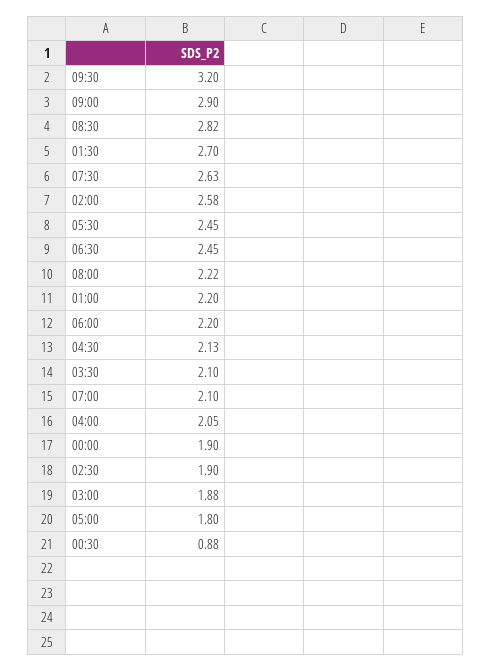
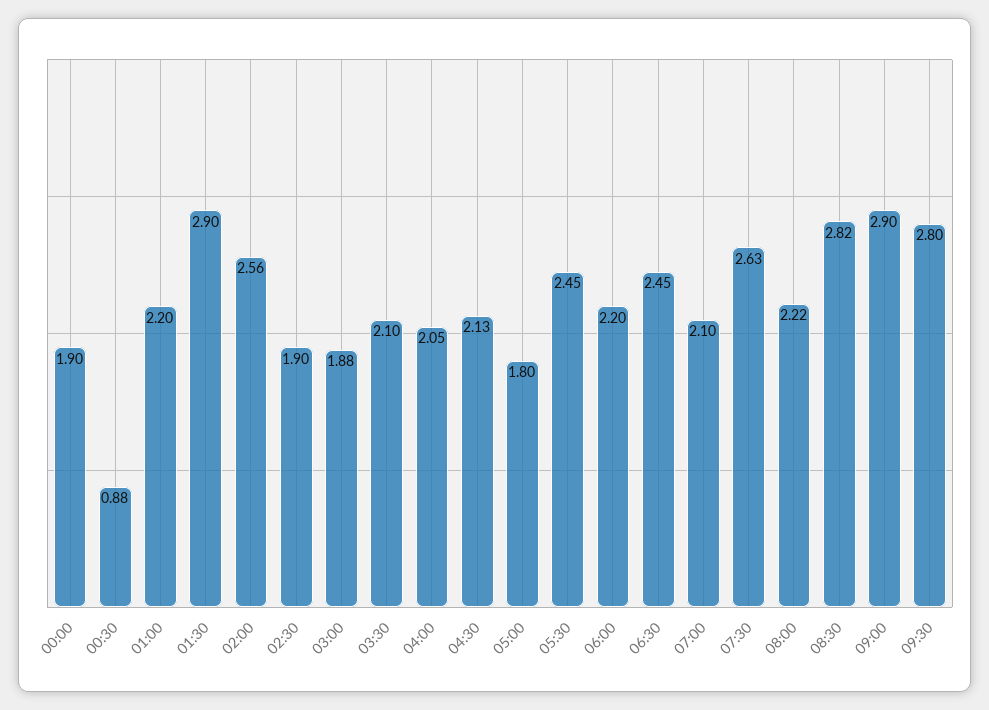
  {
-   "09:30": 3.2,
+   "09:30": 2.8,
    "09:00": 2.9,
    "08:30": 2.82,
-   "01:30": 2.7,
+   "01:30": 2.9,
    "07:30": 2.63,
-   "02:00": 2.58,
+   "02:00": 2.56,
    "05:30": 2.45,
    "06:30": 2.45,
    "08:00": 2.22,
    "01:00": 2.2,
    "06:00": 2.2,
    "04:30": 2.13,
    "03:30": 2.1,
    "07:00": 2.1,
    "04:00": 2.05,
    "00:00": 1.9,
    "02:30": 1.9,
    "03:00": 1.88,
    "05:00": 1.8,
    "00:30": 0.88
  }

